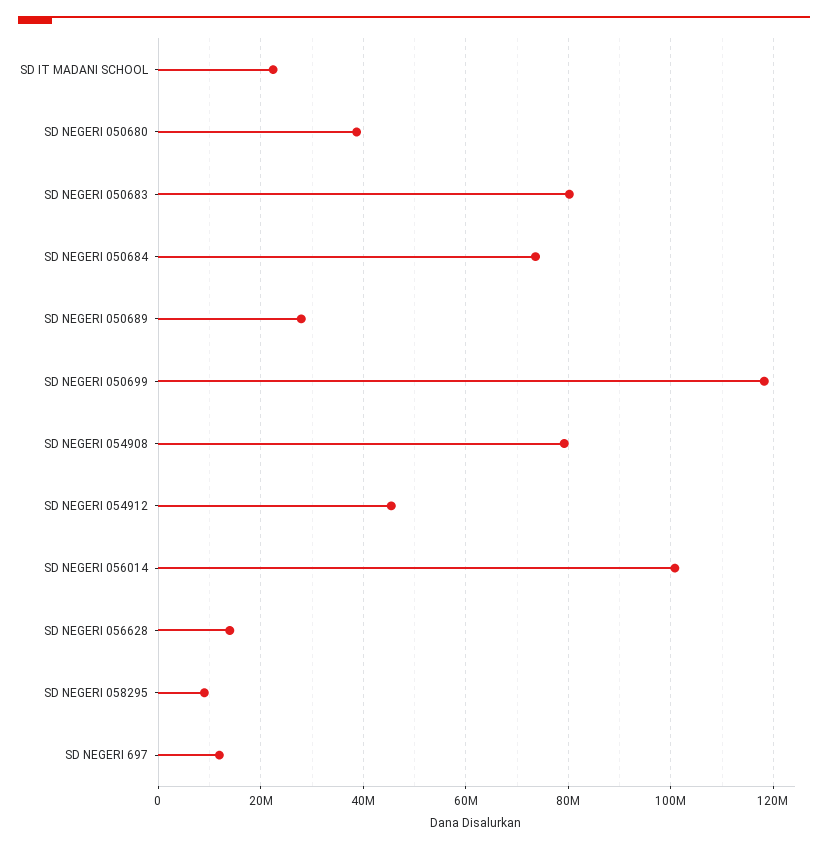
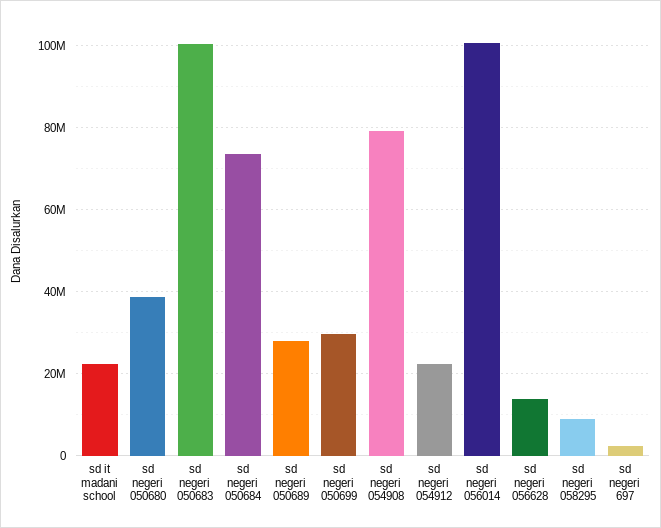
  {
    "SD IT MADANI SCHOOL": 22000000,
    "SD NEGERI 050680": 38000000,
-   "SD NEGERI 050683": 80000000,
+   "SD NEGERI 050683": 100000000,
    "SD NEGERI 050684": 74000000,
    "SD NEGERI 050689": 28000000,
-   "SD NEGERI 050699": 118000000,
+   "SD NEGERI 050699": 30000000,
    "SD NEGERI 054908": 80000000,
-   "SD NEGERI 054912": 46000000,
+   "SD NEGERI 054912": 22000000,
    "SD NEGERI 056014": 100000000,
    "SD NEGERI 056628": 14000000,
    "SD NEGERI 058295": 10000000,
-   "SD NEGERI 697": 12000000
+   "SD NEGERI 697": 2000000
  }

